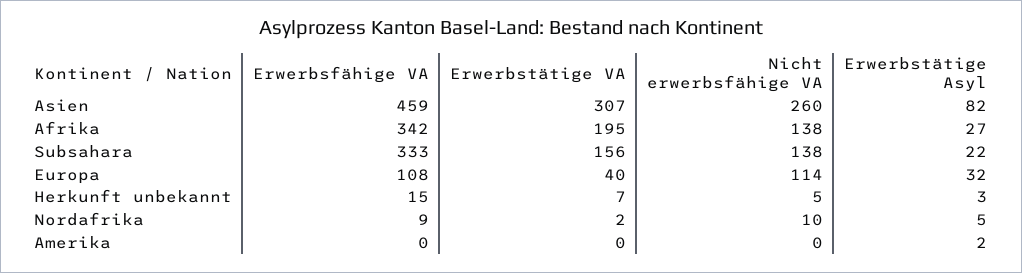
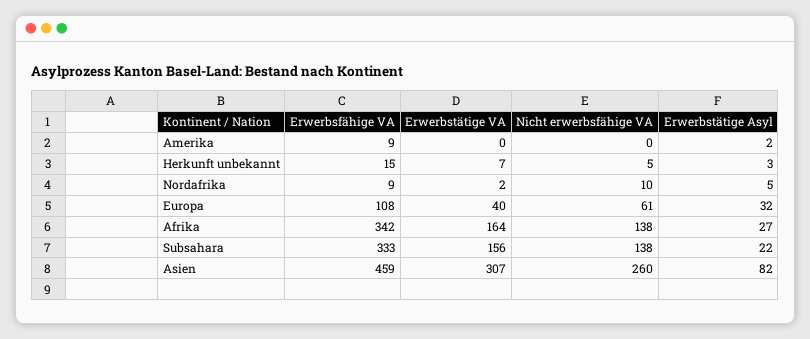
  {
    "Erwerbsfähige VA": {
      "Asien": 459,
      "Afrika": 342,
      "Subsahara": 333,
      "Europa": 108,
      "Herkunft unbekannt": 15,
      "Nordafrika": 9,
-     "Amerika": 0
+     "Amerika": 9
    },
    "Erwerbstätige VA": {
      "Asien": 307,
-     "Afrika": 195,
+     "Afrika": 164,
      "Subsahara": 156,
      "Europa": 40,
      "Herkunft unbekannt": 7,
      "Nordafrika": 2,
      "Amerika": 0
    },
    "Nicht erwerbsfähige VA": {
      "Asien": 260,
      "Afrika": 138,
      "Subsahara": 138,
-     "Europa": 114,
+     "Europa": 61,
      "Herkunft unbekannt": 5,
      "Nordafrika": 10,
      "Amerika": 0
    },
    "Erwerbstätige Asyl": {
      "Asien": 82,
      "Afrika": 27,
      "Subsahara": 22,
      "Europa": 32,
      "Herkunft unbekannt": 3,
      "Nordafrika": 5,
      "Amerika": 2
    }
  }

